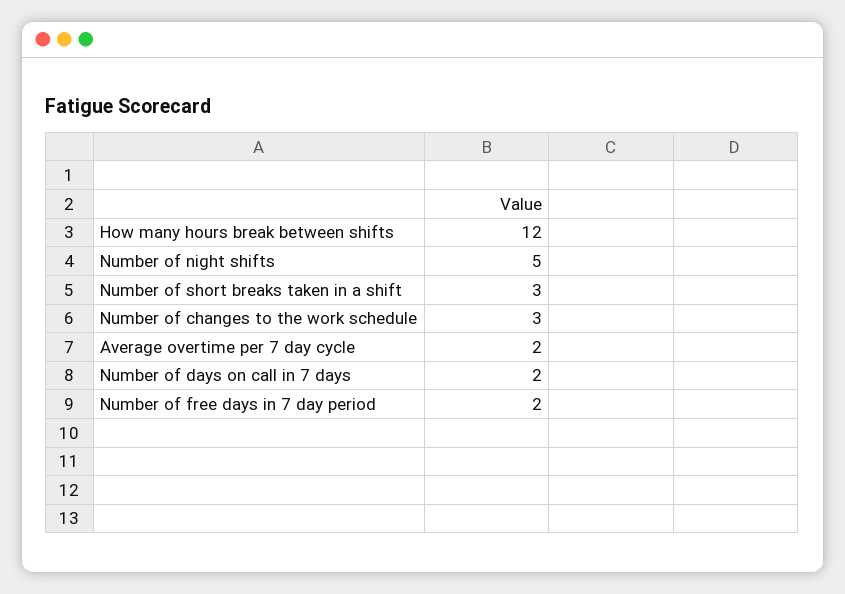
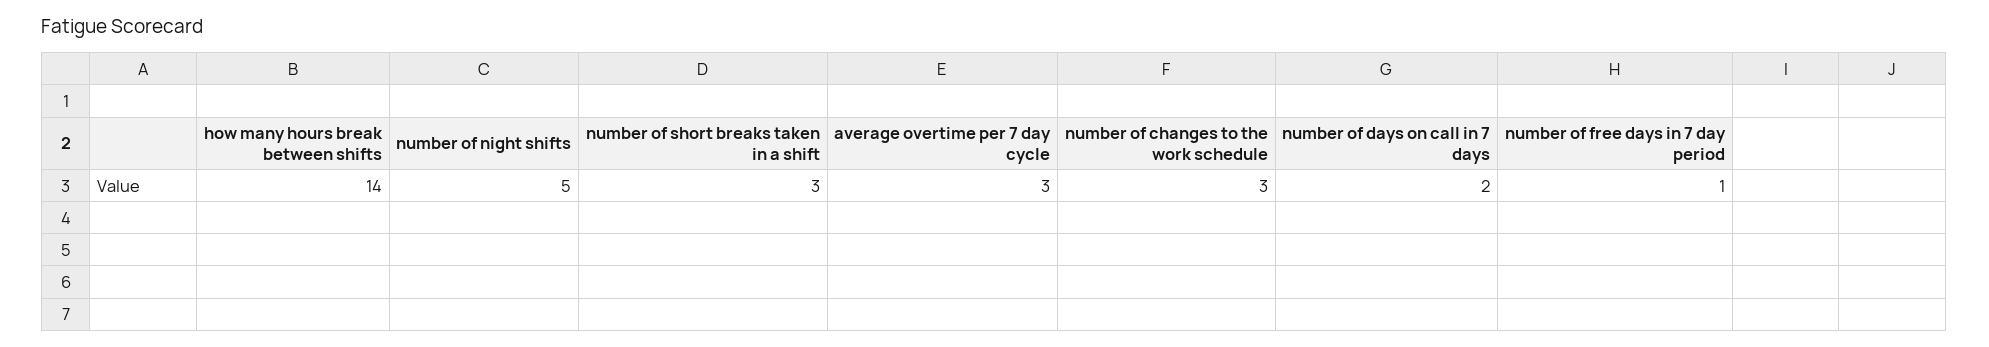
  {
-   "How many hours break between shifts": 12,
+   "How many hours break between shifts": 14,
    "Number of night shifts": 5,
    "Number of short breaks taken in a shift": 3,
    "Number of changes to the work schedule": 3,
-   "Average overtime per 7 day cycle": 2,
+   "Average overtime per 7 day cycle": 3,
    "Number of days on call in 7 days": 2,
-   "Number of free days in 7 day period": 2
+   "Number of free days in 7 day period": 1
  }

